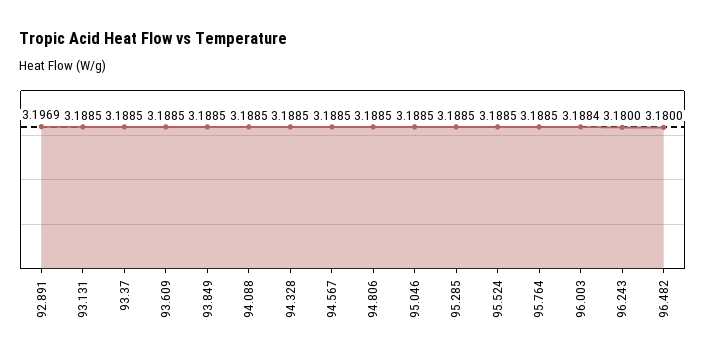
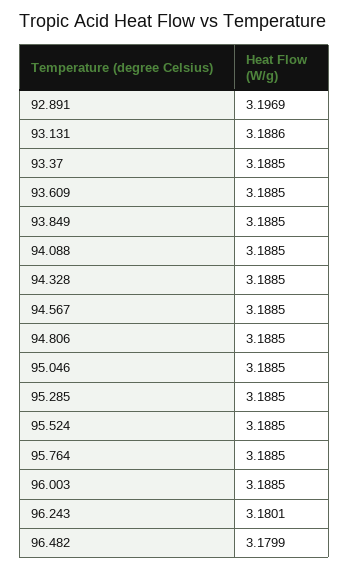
  {
    "92.891": 3.1969,
-   "93.131": 3.1885,
+   "93.131": 3.1886,
    "93.37": 3.1885,
    "93.609": 3.1885,
    "93.849": 3.1885,
    "94.088": 3.1885,
    "94.328": 3.1885,
    "94.567": 3.1885,
    "94.806": 3.1885,
    "95.046": 3.1885,
    "95.285": 3.1885,
    "95.524": 3.1885,
    "95.764": 3.1885,
-   "96.003": 3.1884,
+   "96.003": 3.1885,
-   "96.243": 3.18,
+   "96.243": 3.1801,
-   "96.482": 3.18
+   "96.482": 3.1799
  }

